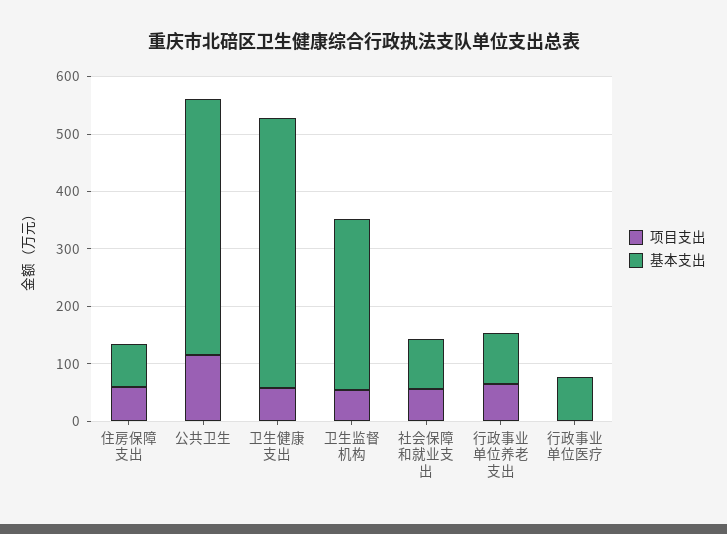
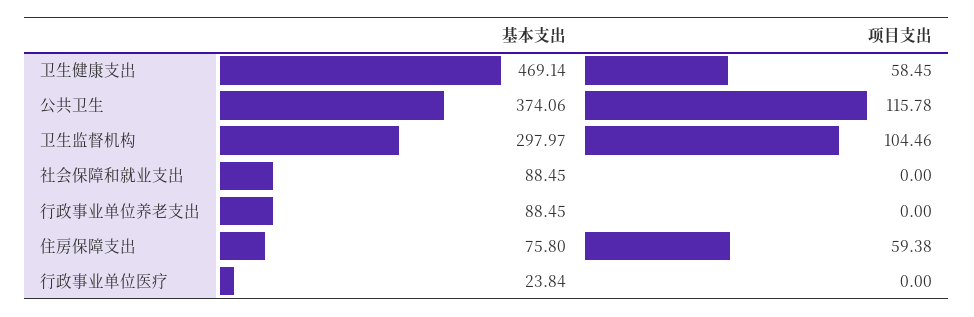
  {
    "项目支出": {
      "住房保障支出": 59.38,
      "公共卫生": 115.78,
      "卫生健康支出": 58.45,
-     "卫生监督机构": 60,
+     "卫生监督机构": 104.46,
-     "社会保障和就业支出": 60,
+     "社会保障和就业支出": 0,
-     "行政事业单位养老支出": 60,
+     "行政事业单位养老支出": 0,
      "行政事业单位医疗": 0
    },
    "基本支出": {
      "住房保障支出": 75.8,
-     "公共卫生": 440,
+     "公共卫生": 374.06,
      "卫生健康支出": 469.14,
      "卫生监督机构": 297.97,
      "社会保障和就业支出": 88.45,
      "行政事业单位养老支出": 88.45,
-     "行政事业单位医疗": 80
+     "行政事业单位医疗": 23.84
    }
  }

